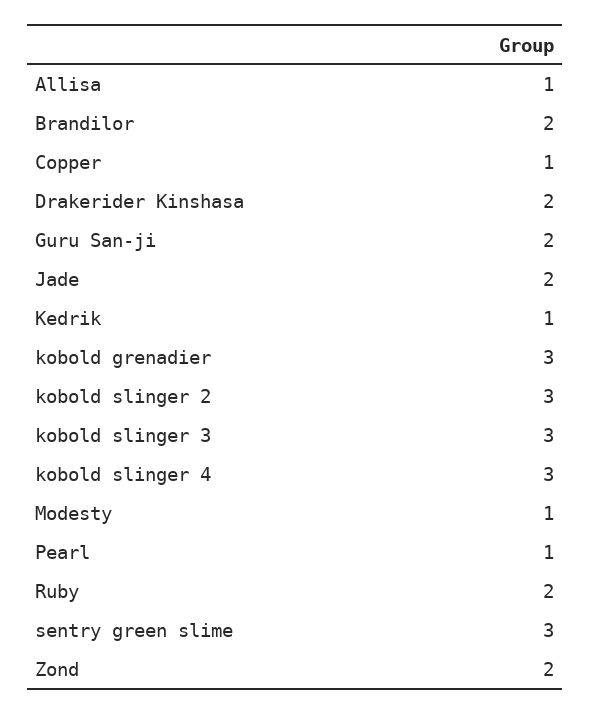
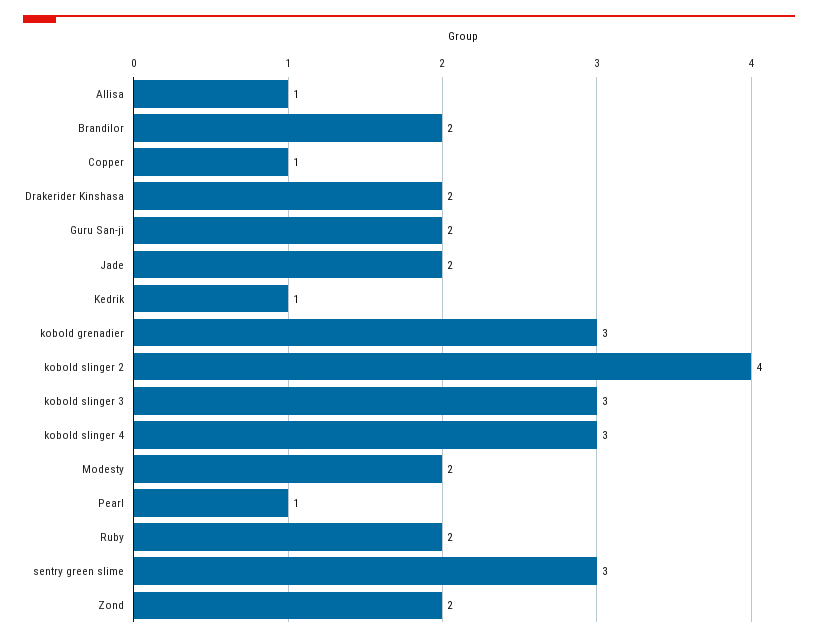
  {
    "Allisa": 1,
    "Brandilor": 2,
    "Copper": 1,
    "Drakerider Kinshasa": 2,
    "Guru San-ji": 2,
    "Jade": 2,
    "Kedrik": 1,
    "kobold grenadier": 3,
-   "kobold slinger 2": 3,
+   "kobold slinger 2": 4,
    "kobold slinger 3": 3,
    "kobold slinger 4": 3,
-   "Modesty": 1,
+   "Modesty": 2,
    "Pearl": 1,
    "Ruby": 2,
    "sentry green slime": 3,
    "Zond": 2
  }

